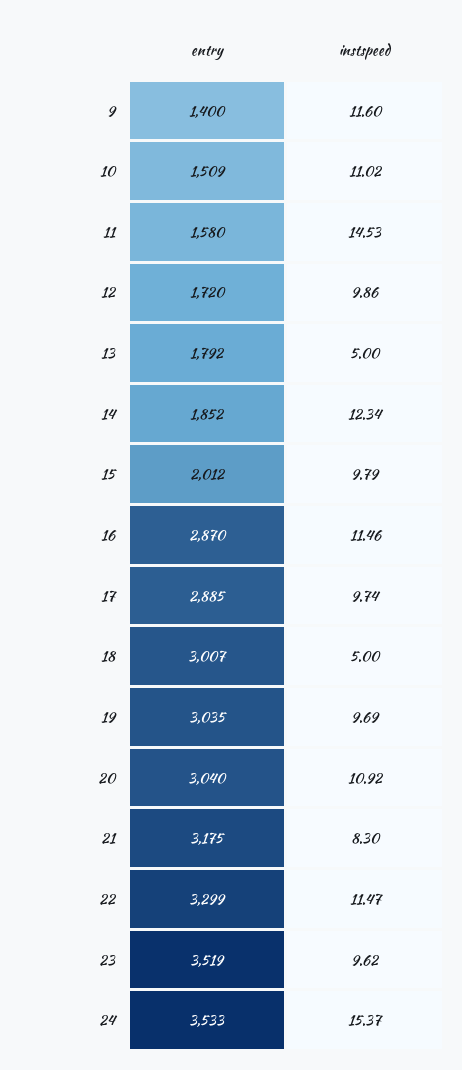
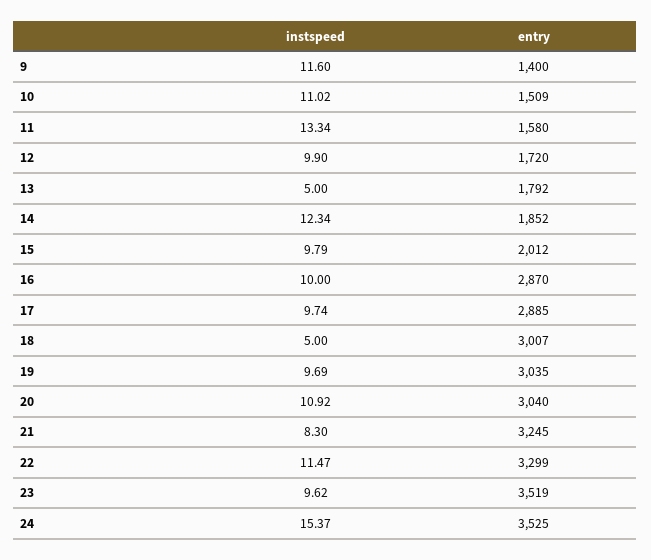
  {
    "entry": {
      "9": 1400,
      "10": 1509,
      "11": 1580,
      "12": 1720,
      "13": 1792,
      "14": 1852,
      "15": 2012,
      "16": 2870,
      "17": 2885,
      "18": 3007,
      "19": 3035,
      "20": 3040,
-     "21": 3175,
+     "21": 3245,
      "22": 3299,
      "23": 3519,
-     "24": 3533
+     "24": 3525
    },
    "instspeed": {
      "9": 11.6,
      "10": 11.02,
-     "11": 14.53,
+     "11": 13.34,
-     "12": 9.86,
+     "12": 9.9,
      "13": 5,
      "14": 12.34,
      "15": 9.79,
-     "16": 11.46,
+     "16": 10,
      "17": 9.74,
      "18": 5,
      "19": 9.69,
      "20": 10.92,
      "21": 8.3,
      "22": 11.47,
      "23": 9.62,
      "24": 15.37
    }
  }

